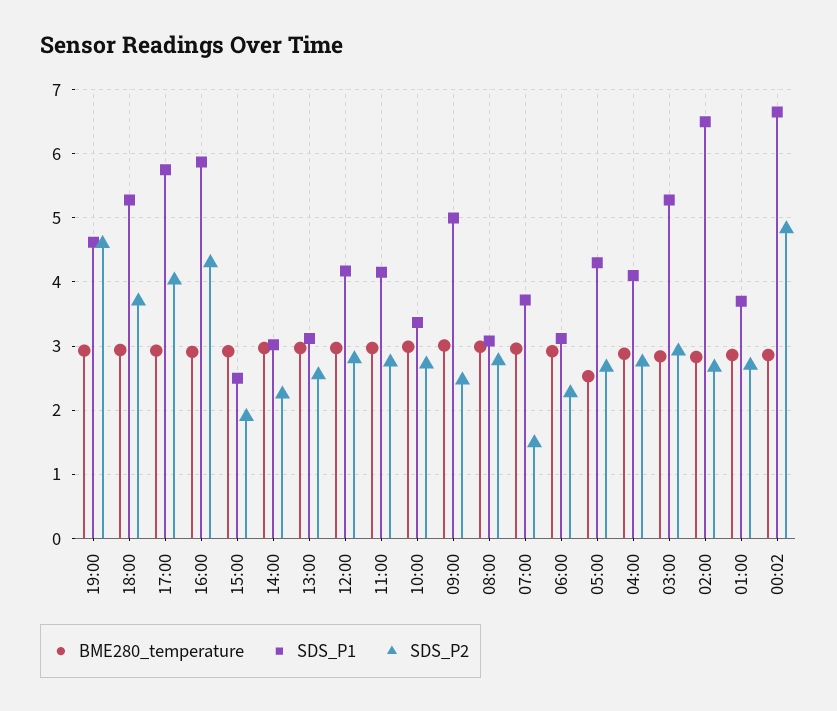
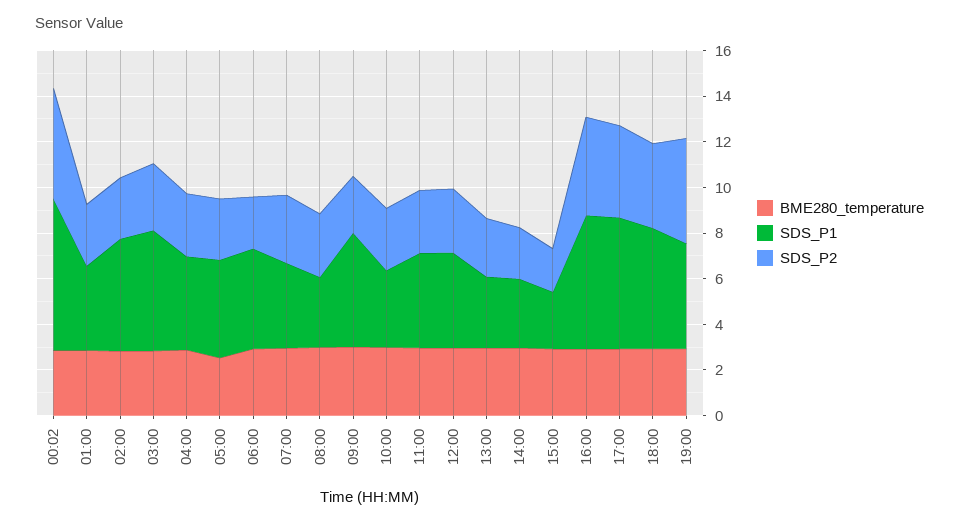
  {
    "BME280_temperature": {
      "19:00": 2.9,
      "18:00": 2.9,
      "17:00": 2.9,
      "16:00": 2.9,
      "15:00": 2.9,
      "14:00": 3,
      "13:00": 3,
      "12:00": 3,
      "11:00": 3,
      "10:00": 3,
      "09:00": 3,
      "08:00": 3,
      "07:00": 3,
      "06:00": 2.9,
      "05:00": 2.5,
      "04:00": 2.9,
      "03:00": 2.8,
      "02:00": 2.8,
      "01:00": 2.9,
      "00:02": 2.9
    },
    "SDS_P1": {
      "19:00": 4.6,
      "18:00": 5.3,
      "17:00": 5.8,
      "16:00": 5.9,
      "15:00": 2.5,
      "14:00": 3,
      "13:00": 3.1,
      "12:00": 4.2,
      "11:00": 4.2,
      "10:00": 3.4,
      "09:00": 5,
      "08:00": 3.1,
      "07:00": 3.7,
-     "06:00": 3.1,
+     "06:00": 4.5,
      "05:00": 4.3,
      "04:00": 4.1,
      "03:00": 5.3,
-     "02:00": 6.5,
+     "02:00": 5,
      "01:00": 3.7,
      "00:02": 6.7
    },
    "SDS_P2": {
      "19:00": 4.6,
      "18:00": 3.7,
      "17:00": 4,
      "16:00": 4.3,
      "15:00": 1.9,
      "14:00": 2.3,
      "13:00": 2.6,
      "12:00": 2.8,
      "11:00": 2.8,
      "10:00": 2.7,
      "09:00": 2.5,
      "08:00": 2.8,
-     "07:00": 1.5,
+     "07:00": 3,
      "06:00": 2.3,
      "05:00": 2.7,
      "04:00": 2.8,
      "03:00": 2.9,
      "02:00": 2.7,
      "01:00": 2.7,
      "00:02": 4.8
    }
  }

